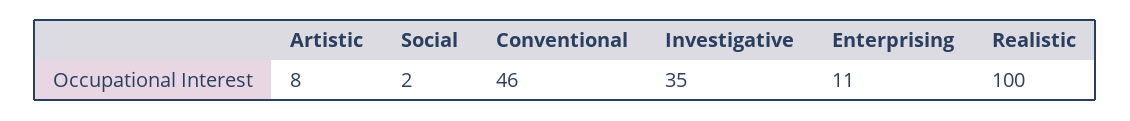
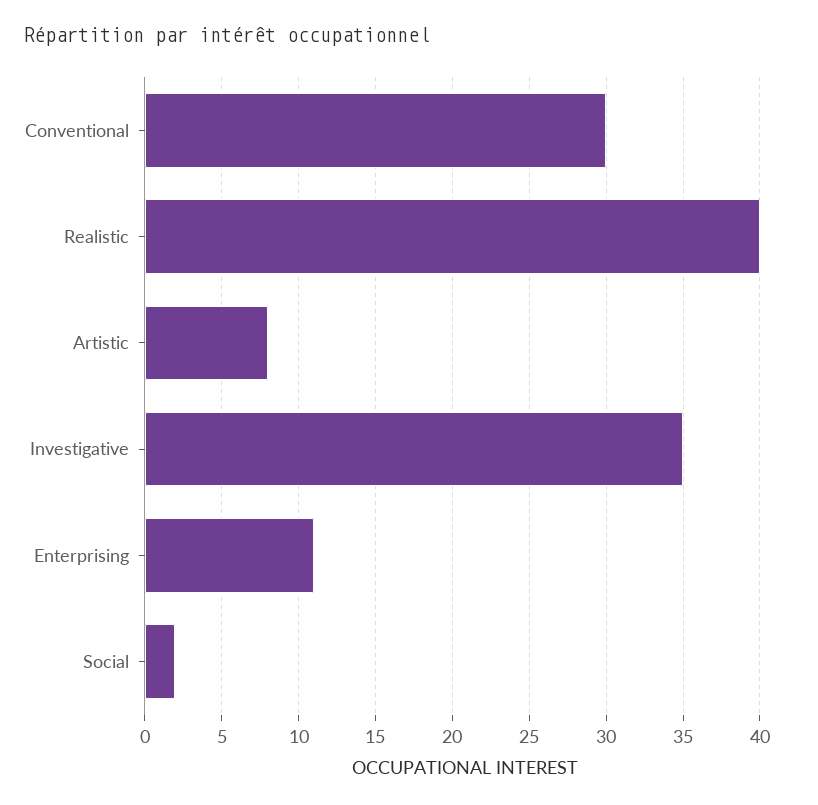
  {
    "Artistic": 8,
    "Social": 2,
-   "Conventional": 46,
+   "Conventional": 30,
    "Investigative": 35,
    "Enterprising": 11,
-   "Realistic": 100
+   "Realistic": 40
  }

